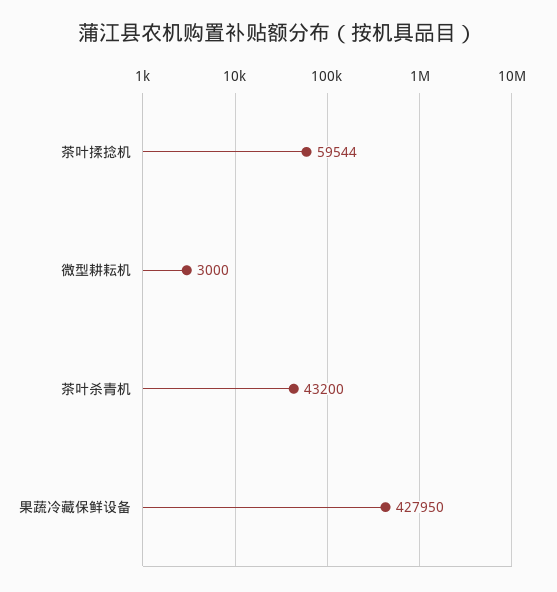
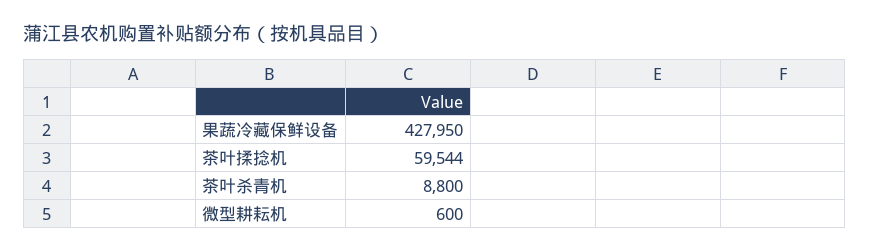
  {
    "茶叶揉捻机": 59544,
-   "微型耕耘机": 3000,
+   "微型耕耘机": 600,
-   "茶叶杀青机": 43200,
+   "茶叶杀青机": 8800,
    "果蔬冷藏保鲜设备": 427950
  }

